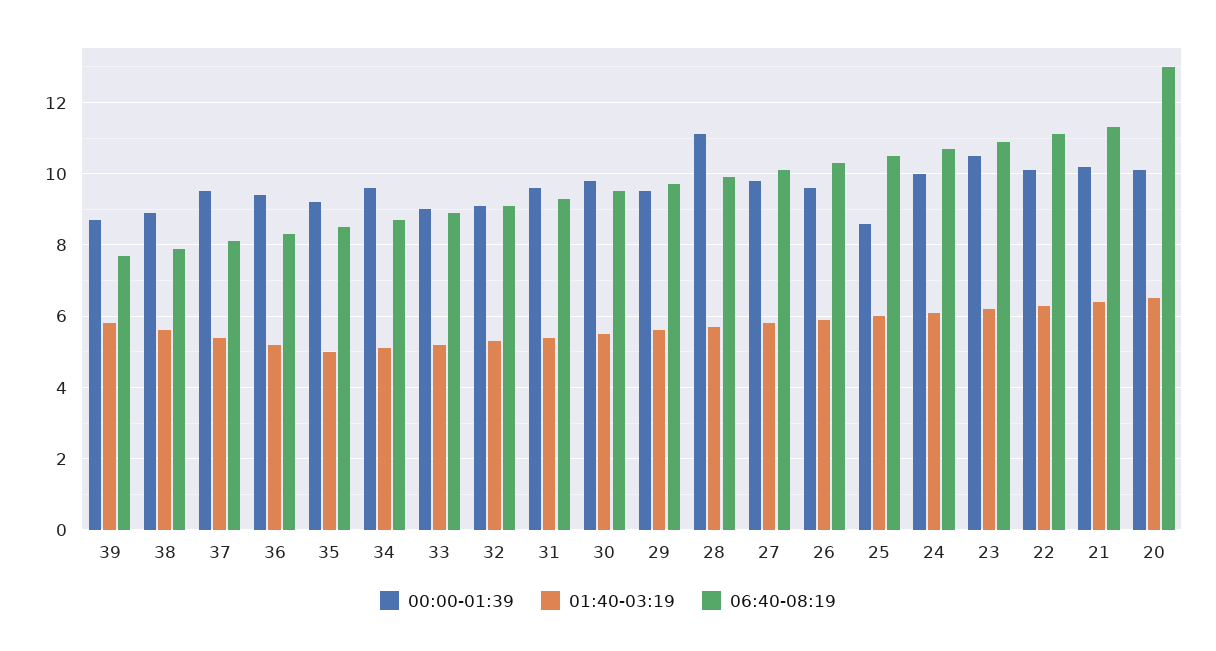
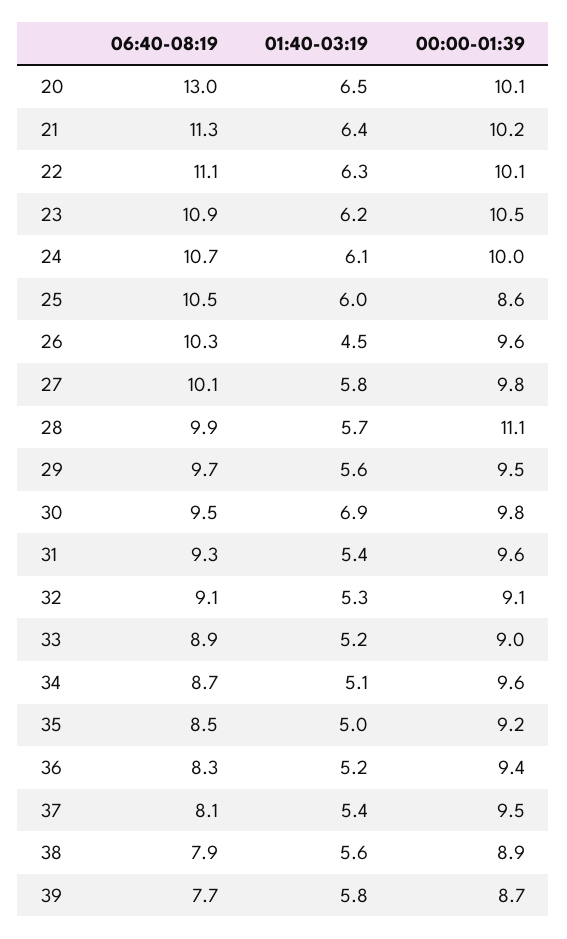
  {
    "00:00-01:39": {
      "39": 8.7,
      "38": 8.9,
      "37": 9.5,
      "36": 9.4,
      "35": 9.2,
      "34": 9.6,
      "33": 9,
      "32": 9.1,
      "31": 9.6,
      "30": 9.8,
      "29": 9.5,
      "28": 11.1,
      "27": 9.8,
      "26": 9.6,
      "25": 8.6,
      "24": 10,
      "23": 10.5,
      "22": 10.1,
      "21": 10.2,
      "20": 10.1
    },
    "01:40-03:19": {
      "39": 5.8,
      "38": 5.6,
      "37": 5.4,
      "36": 5.2,
      "35": 5,
      "34": 5.1,
      "33": 5.2,
      "32": 5.3,
      "31": 5.4,
-     "30": 5.5,
+     "30": 6.9,
      "29": 5.6,
      "28": 5.7,
      "27": 5.8,
-     "26": 6,
+     "26": 4.5,
      "25": 6,
      "24": 6.1,
      "23": 6.2,
      "22": 6.3,
      "21": 6.4,
      "20": 6.5
    },
    "06:40-08:19": {
      "39": 7.7,
      "38": 7.9,
      "37": 8.1,
      "36": 8.3,
      "35": 8.5,
      "34": 8.7,
      "33": 8.9,
      "32": 9.1,
      "31": 9.3,
      "30": 9.5,
      "29": 9.7,
      "28": 9.9,
      "27": 10.1,
      "26": 10.3,
      "25": 10.5,
      "24": 10.7,
      "23": 10.9,
      "22": 11.1,
      "21": 11.3,
      "20": 13
    }
  }

